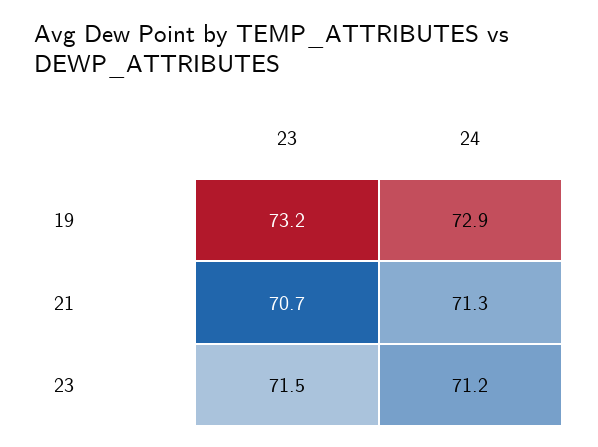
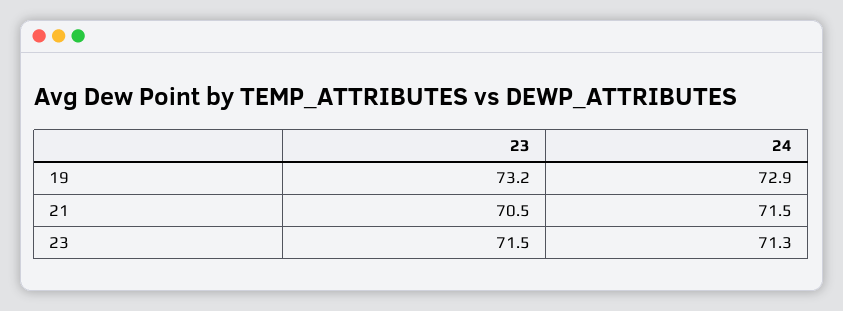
  {
    "23": {
      "19": 73.2,
-     "21": 70.7,
+     "21": 70.5,
      "23": 71.5
    },
    "24": {
      "19": 72.9,
-     "21": 71.3,
+     "21": 71.5,
-     "23": 71.2
+     "23": 71.3
    }
  }

